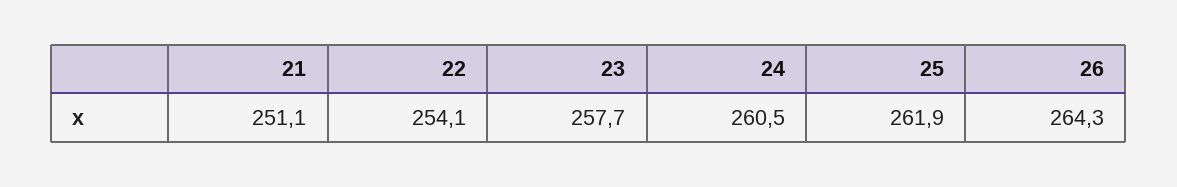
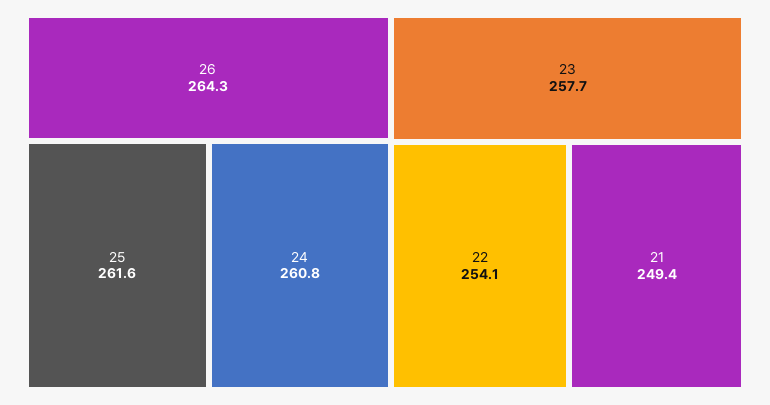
  {
-   "21": 251.1,
+   "21": 249.4,
    "22": 254.1,
    "23": 257.7,
-   "24": 260.5,
+   "24": 260.8,
-   "25": 261.9,
+   "25": 261.6,
    "26": 264.3
  }

